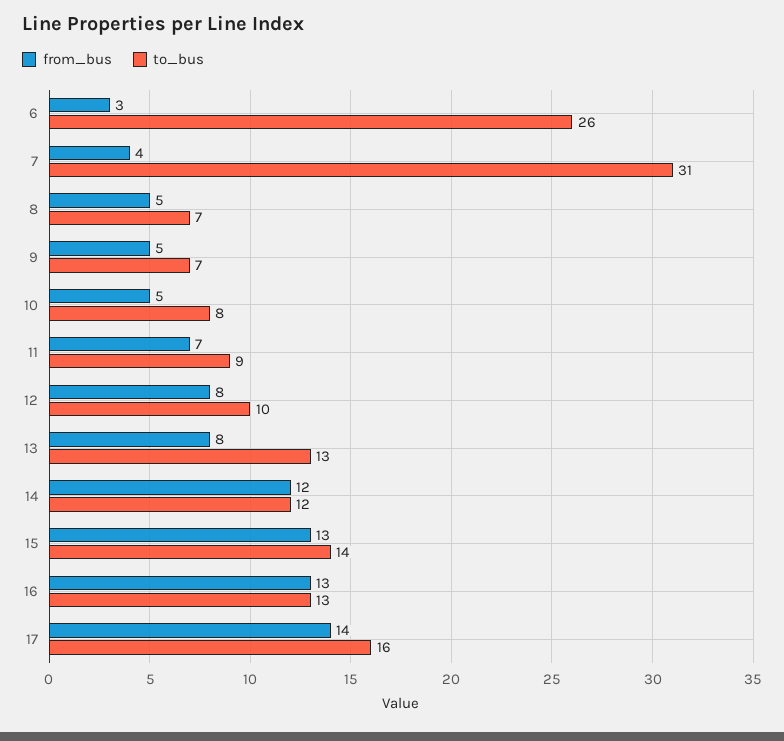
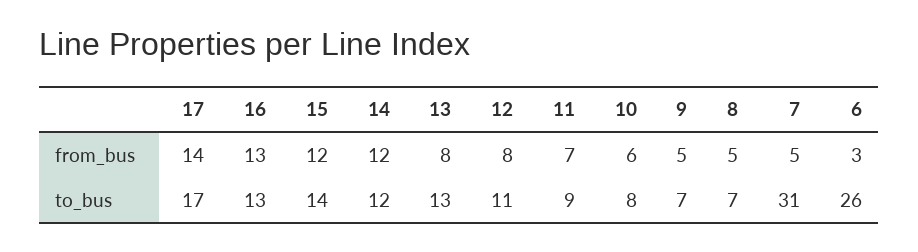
  {
    "from_bus": {
      "6": 3,
-     "7": 4,
+     "7": 5,
      "8": 5,
      "9": 5,
-     "10": 5,
+     "10": 6,
      "11": 7,
      "12": 8,
      "13": 8,
      "14": 12,
-     "15": 13,
+     "15": 12,
      "16": 13,
      "17": 14
    },
    "to_bus": {
      "6": 26,
      "7": 31,
      "8": 7,
      "9": 7,
      "10": 8,
      "11": 9,
-     "12": 10,
+     "12": 11,
      "13": 13,
      "14": 12,
      "15": 14,
      "16": 13,
-     "17": 16
+     "17": 17
    }
  }

